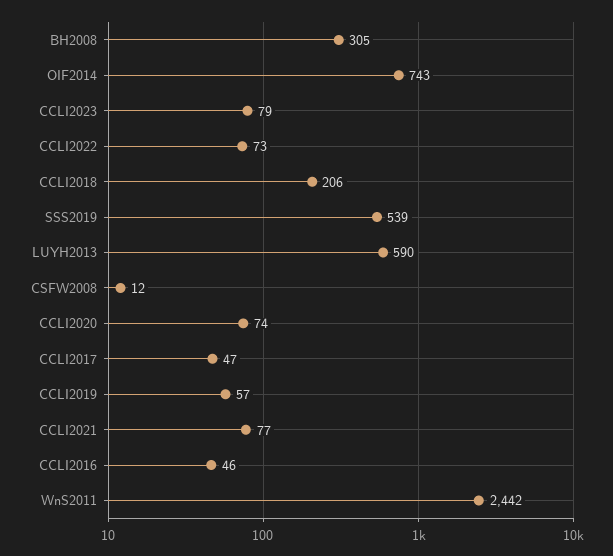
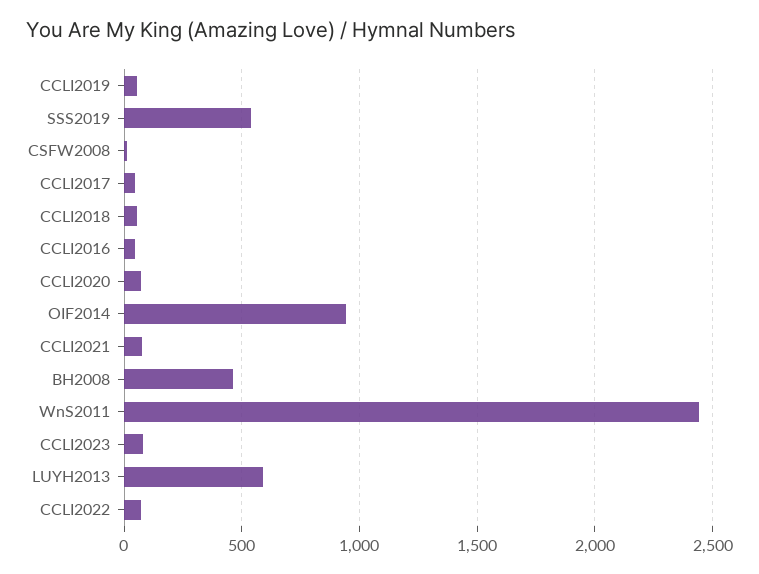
  {
-   "BH2008": 305,
+   "BH2008": 450,
-   "OIF2014": 743,
+   "OIF2014": 950,
    "CCLI2023": 79,
    "CCLI2022": 73,
-   "CCLI2018": 206,
+   "CCLI2018": 50,
    "SSS2019": 539,
    "LUYH2013": 590,
    "CSFW2008": 12,
    "CCLI2020": 74,
    "CCLI2017": 47,
    "CCLI2019": 57,
    "CCLI2021": 77,
    "CCLI2016": 46,
    "WnS2011": 2442
  }

